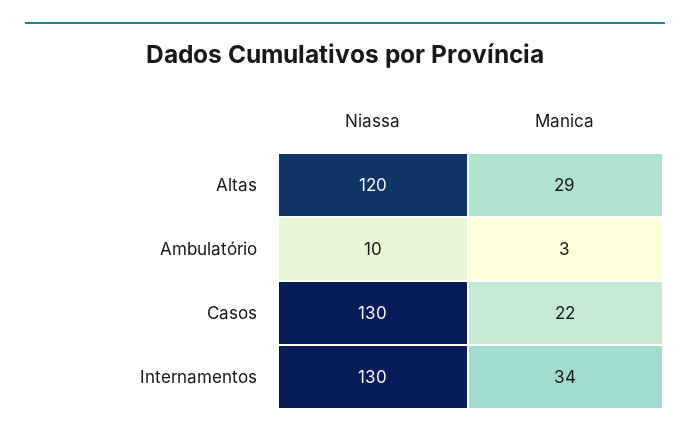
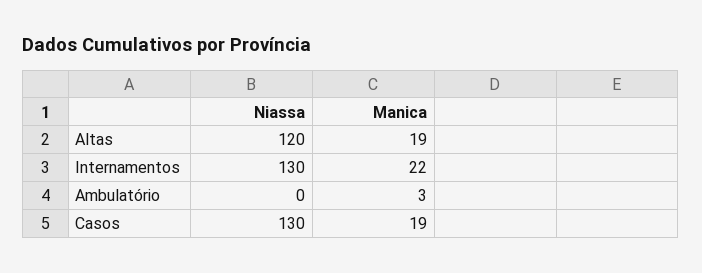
  {
    "Niassa": {
      "Altas": 120,
-     "Ambulatório": 10,
+     "Ambulatório": 0,
      "Casos": 130,
      "Internamentos": 130
    },
    "Manica": {
-     "Altas": 29,
+     "Altas": 19,
      "Ambulatório": 3,
-     "Casos": 22,
+     "Casos": 19,
-     "Internamentos": 34
+     "Internamentos": 22
    }
  }

